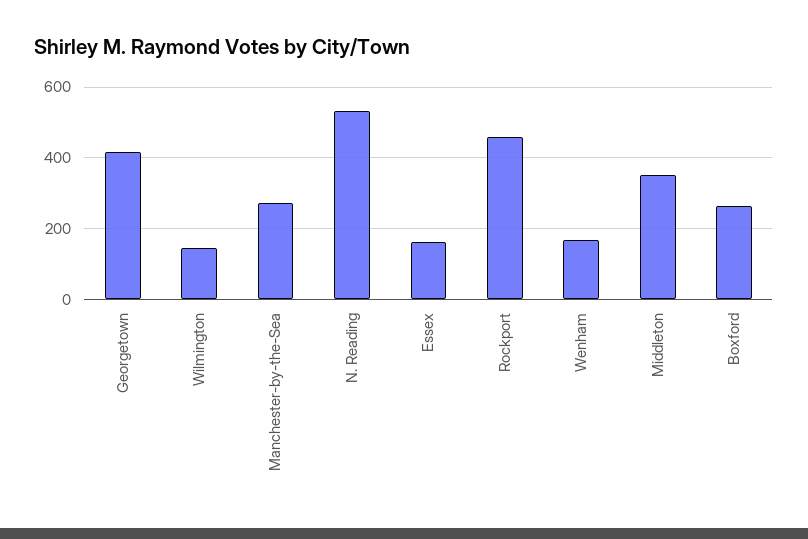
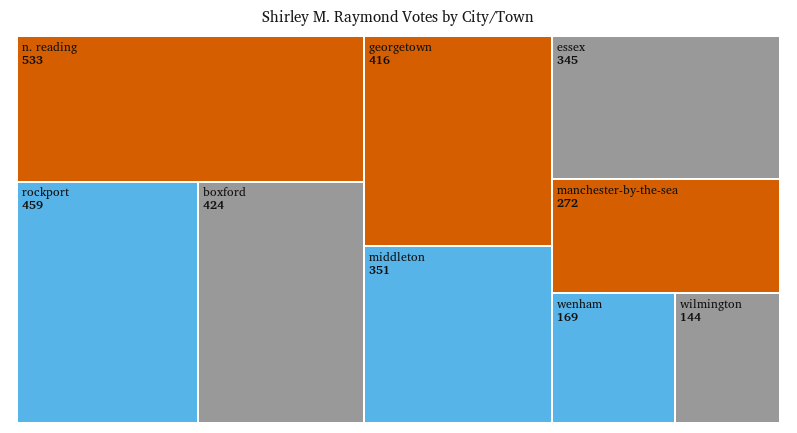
  {
    "Georgetown": 416,
    "Wilmington": 144,
    "Manchester-by-the-Sea": 272,
    "N. Reading": 533,
-   "Essex": 160,
+   "Essex": 345,
    "Rockport": 459,
    "Wenham": 169,
    "Middleton": 351,
-   "Boxford": 260
+   "Boxford": 424
  }

